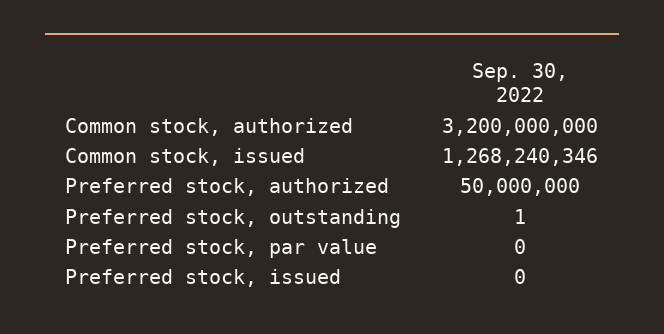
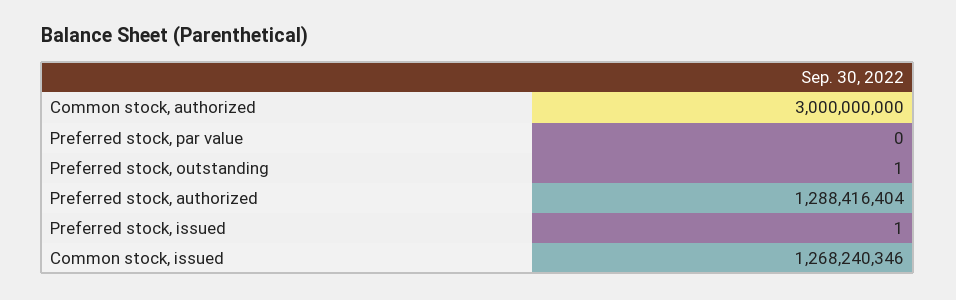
  {
-   "Common stock, authorized": 3200000000,
+   "Common stock, authorized": 3000000000,
    "Common stock, issued": 1268240346,
-   "Preferred stock, authorized": 50000000,
+   "Preferred stock, authorized": 1288416404,
    "Preferred stock, outstanding": 1,
    "Preferred stock, par value": 0,
-   "Preferred stock, issued": 0
+   "Preferred stock, issued": 1
  }

